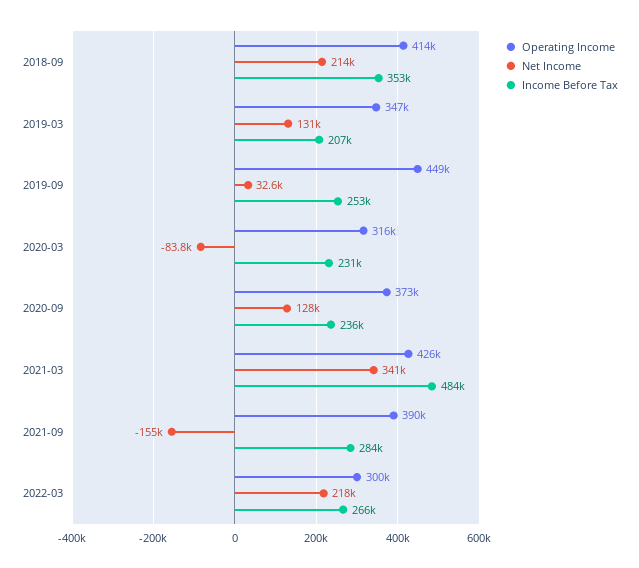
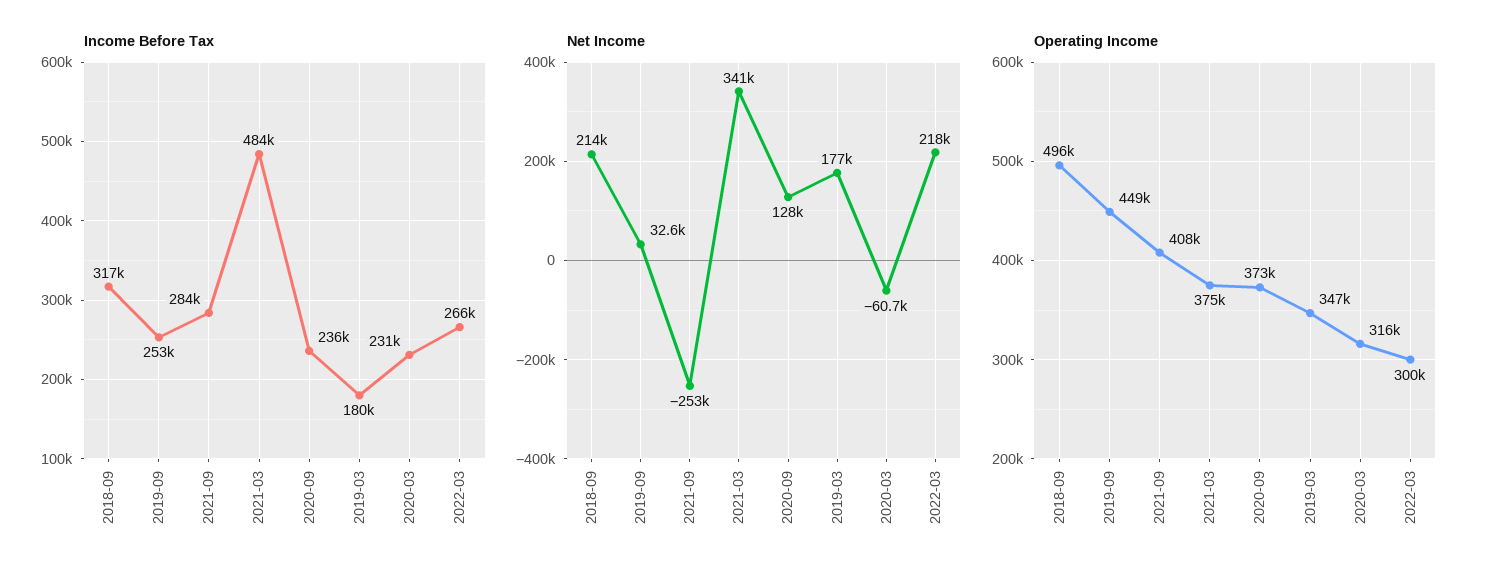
  {
    "Operating Income": {
-     "2018-09": 414000,
+     "2018-09": 496000,
      "2019-03": 347000,
      "2019-09": 449000,
      "2020-03": 316000,
      "2020-09": 373000,
-     "2021-03": 426000,
+     "2021-03": 375000,
-     "2021-09": 390000,
+     "2021-09": 408000,
      "2022-03": 300000
    },
    "Net Income": {
      "2018-09": 214000,
-     "2019-03": 131000,
+     "2019-03": 177000,
      "2019-09": 32600,
-     "2020-03": -83800,
+     "2020-03": -60700,
      "2020-09": 128000,
      "2021-03": 341000,
-     "2021-09": -155000,
+     "2021-09": -253000,
      "2022-03": 218000
    },
    "Income Before Tax": {
-     "2018-09": 353000,
+     "2018-09": 317000,
-     "2019-03": 207000,
+     "2019-03": 180000,
      "2019-09": 253000,
      "2020-03": 231000,
      "2020-09": 236000,
      "2021-03": 484000,
      "2021-09": 284000,
      "2022-03": 266000
    }
  }

